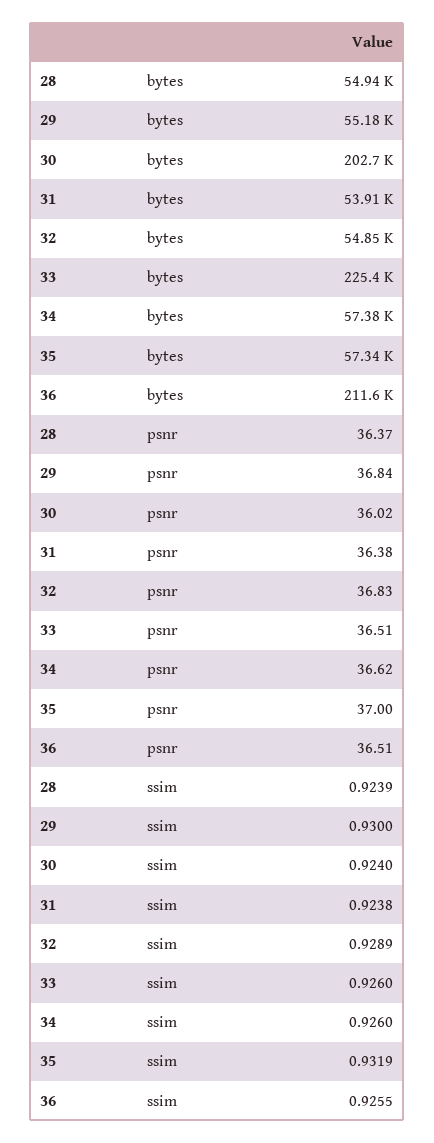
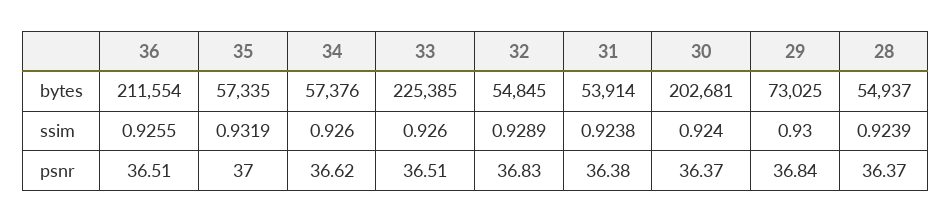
  {
    "28": {
      "bytes": 54937,
      "psnr": 36.37,
      "ssim": 0.9239
    },
    "29": {
-     "bytes": 55180,
+     "bytes": 73025,
      "psnr": 36.84,
      "ssim": 0.93
    },
    "30": {
      "bytes": 202681,
-     "psnr": 36.02,
+     "psnr": 36.37,
      "ssim": 0.924
    },
    "31": {
      "bytes": 53914,
      "psnr": 36.38,
      "ssim": 0.9238
    },
    "32": {
      "bytes": 54845,
      "psnr": 36.83,
      "ssim": 0.9289
    },
    "33": {
      "bytes": 225385,
      "psnr": 36.51,
      "ssim": 0.926
    },
    "34": {
      "bytes": 57376,
      "psnr": 36.62,
      "ssim": 0.926
    },
    "35": {
      "bytes": 57335,
      "psnr": 37,
      "ssim": 0.9319
    },
    "36": {
      "bytes": 211554,
      "psnr": 36.51,
      "ssim": 0.9255
    }
  }

